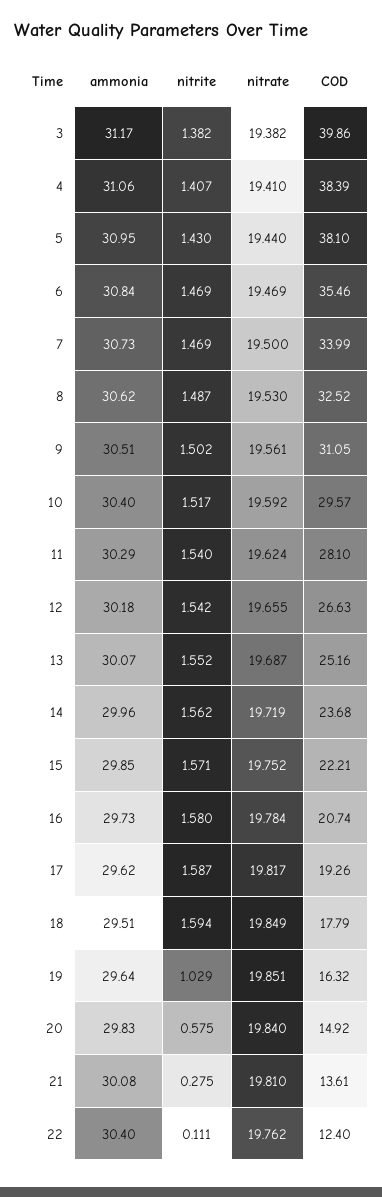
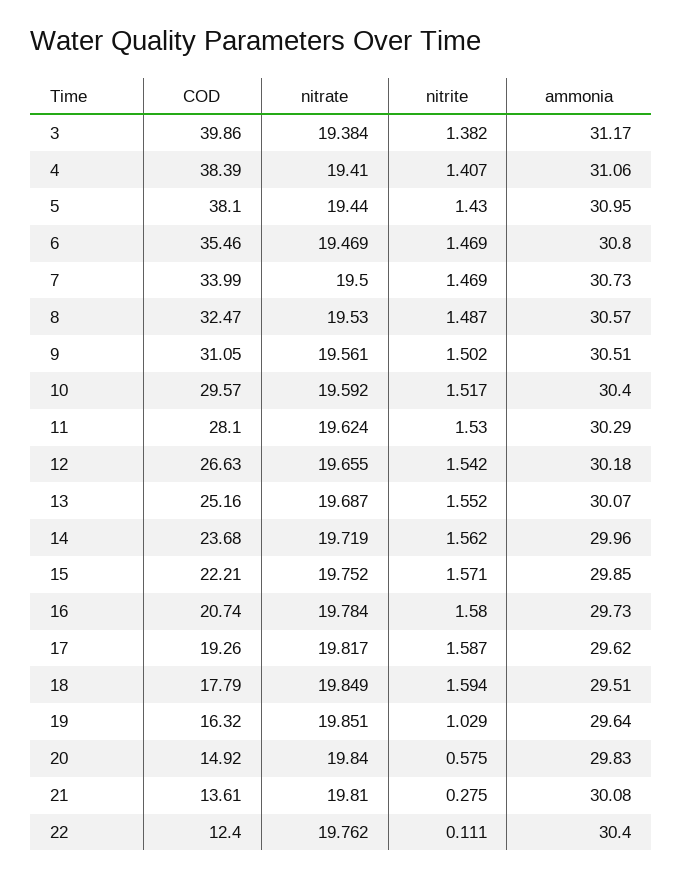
  {
    "ammonia": {
      "3": 31.17,
      "4": 31.06,
      "5": 30.95,
-     "6": 30.84,
+     "6": 30.8,
      "7": 30.73,
-     "8": 30.62,
+     "8": 30.57,
      "9": 30.51,
      "10": 30.4,
      "11": 30.29,
      "12": 30.18,
      "13": 30.07,
      "14": 29.96,
      "15": 29.85,
      "16": 29.73,
      "17": 29.62,
      "18": 29.51,
      "19": 29.64,
      "20": 29.83,
      "21": 30.08,
      "22": 30.4
    },
    "nitrite": {
      "3": 1.382,
      "4": 1.407,
      "5": 1.43,
      "6": 1.469,
      "7": 1.469,
      "8": 1.487,
      "9": 1.502,
      "10": 1.517,
-     "11": 1.54,
+     "11": 1.53,
      "12": 1.542,
      "13": 1.552,
      "14": 1.562,
      "15": 1.571,
      "16": 1.58,
      "17": 1.587,
      "18": 1.594,
      "19": 1.029,
      "20": 0.575,
      "21": 0.275,
      "22": 0.111
    },
    "nitrate": {
-     "3": 19.382,
+     "3": 19.384,
      "4": 19.41,
      "5": 19.44,
      "6": 19.469,
      "7": 19.5,
      "8": 19.53,
      "9": 19.561,
      "10": 19.592,
      "11": 19.624,
      "12": 19.655,
      "13": 19.687,
      "14": 19.719,
      "15": 19.752,
      "16": 19.784,
      "17": 19.817,
      "18": 19.849,
      "19": 19.851,
      "20": 19.84,
      "21": 19.81,
      "22": 19.762
    },
    "COD": {
      "3": 39.86,
      "4": 38.39,
      "5": 38.1,
      "6": 35.46,
      "7": 33.99,
-     "8": 32.52,
+     "8": 32.47,
      "9": 31.05,
      "10": 29.57,
      "11": 28.1,
      "12": 26.63,
      "13": 25.16,
      "14": 23.68,
      "15": 22.21,
      "16": 20.74,
      "17": 19.26,
      "18": 17.79,
      "19": 16.32,
      "20": 14.92,
      "21": 13.61,
      "22": 12.4
    }
  }

